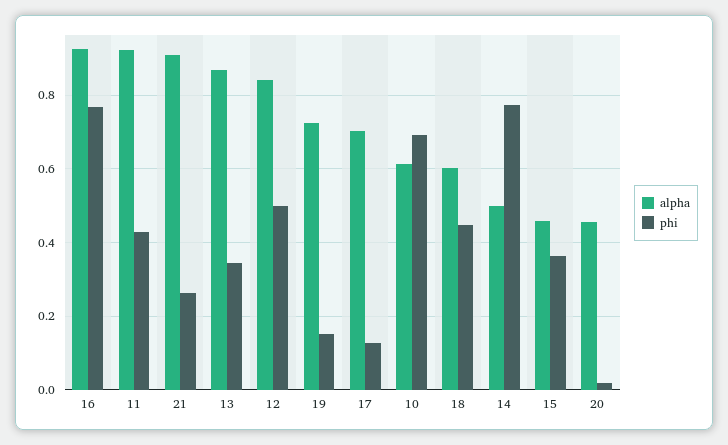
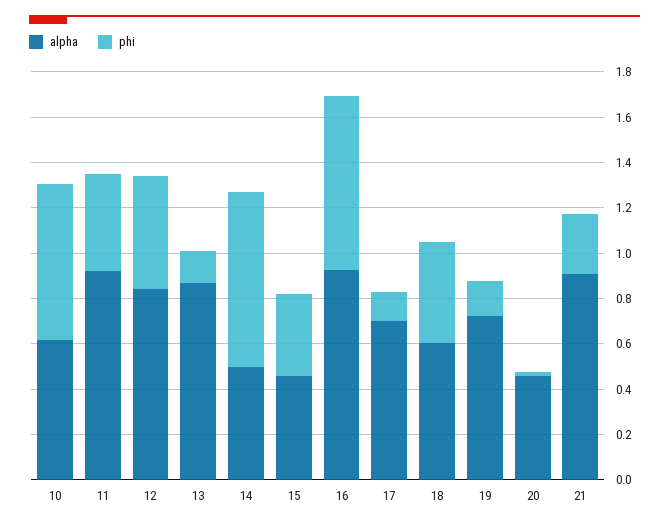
  {
    "alpha": {
      "16": 0.92,
      "11": 0.92,
      "21": 0.9,
      "13": 0.86,
      "12": 0.84,
      "19": 0.72,
      "17": 0.7,
      "10": 0.62,
      "18": 0.6,
      "14": 0.5,
      "15": 0.46,
      "20": 0.46
    },
    "phi": {
      "16": 0.76,
      "11": 0.42,
      "21": 0.26,
-     "13": 0.34,
+     "13": 0.15,
      "12": 0.5,
      "19": 0.16,
      "17": 0.12,
      "10": 0.7,
      "18": 0.44,
      "14": 0.78,
      "15": 0.36,
      "20": 0.02
    }
  }

